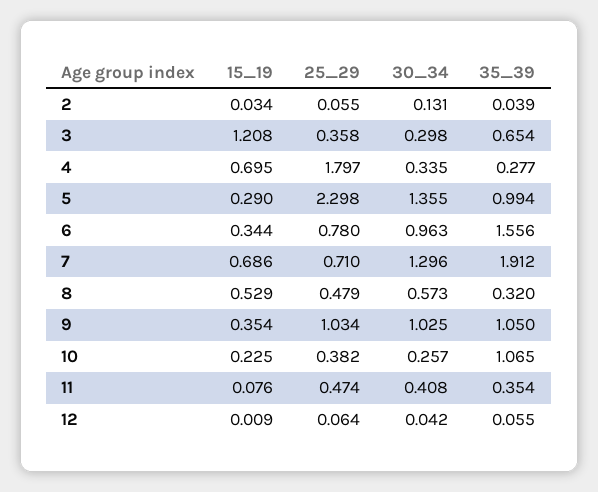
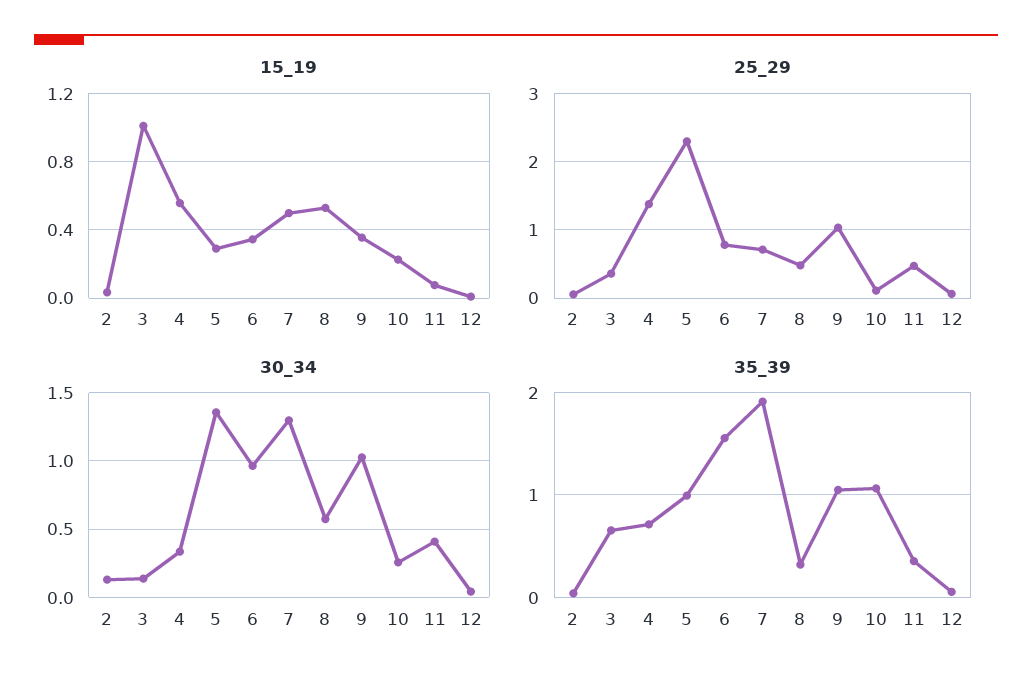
  {
    "15_19": {
      "2": 0.034,
-     "3": 1.208,
+     "3": 1,
-     "4": 0.695,
+     "4": 0.55,
      "5": 0.29,
      "6": 0.344,
-     "7": 0.686,
+     "7": 0.5,
      "8": 0.529,
      "9": 0.354,
      "10": 0.225,
      "11": 0.076,
      "12": 0.009
    },
    "25_29": {
      "2": 0.055,
      "3": 0.358,
-     "4": 1.797,
+     "4": 1.4,
      "5": 2.298,
      "6": 0.78,
      "7": 0.71,
      "8": 0.479,
      "9": 1.034,
-     "10": 0.382,
+     "10": 0.1,
      "11": 0.474,
      "12": 0.064
    },
    "30_34": {
      "2": 0.131,
-     "3": 0.298,
+     "3": 0.15,
      "4": 0.335,
      "5": 1.355,
      "6": 0.963,
      "7": 1.296,
      "8": 0.573,
      "9": 1.025,
      "10": 0.257,
      "11": 0.408,
      "12": 0.042
    },
    "35_39": {
      "2": 0.039,
      "3": 0.654,
-     "4": 0.277,
+     "4": 0.7,
      "5": 0.994,
      "6": 1.556,
      "7": 1.912,
      "8": 0.32,
      "9": 1.05,
      "10": 1.065,
      "11": 0.354,
      "12": 0.055
    }
  }

